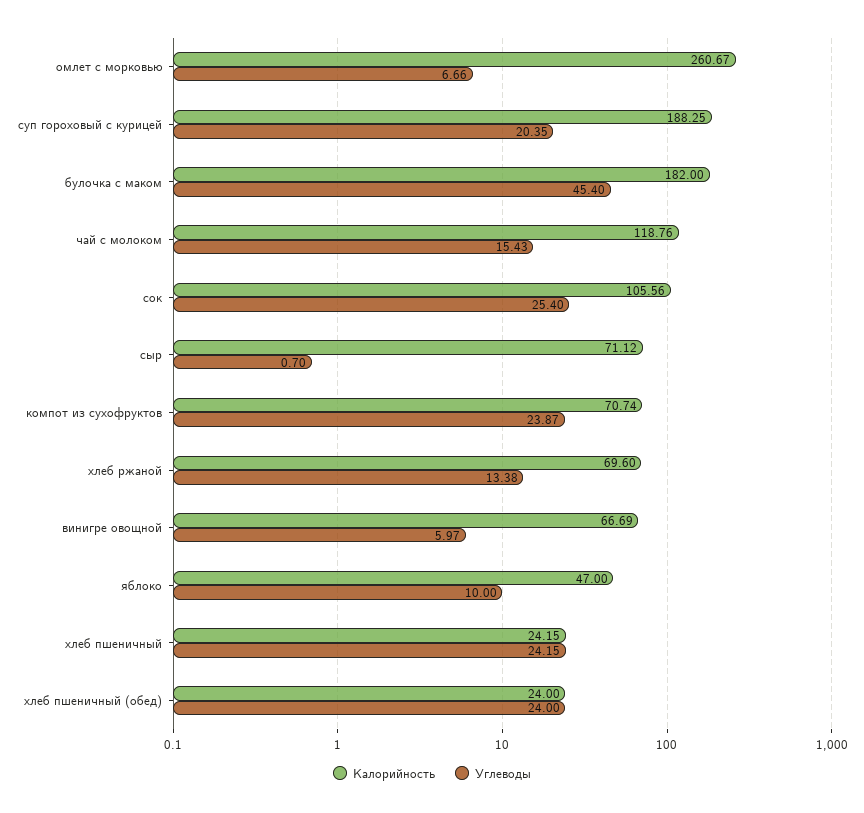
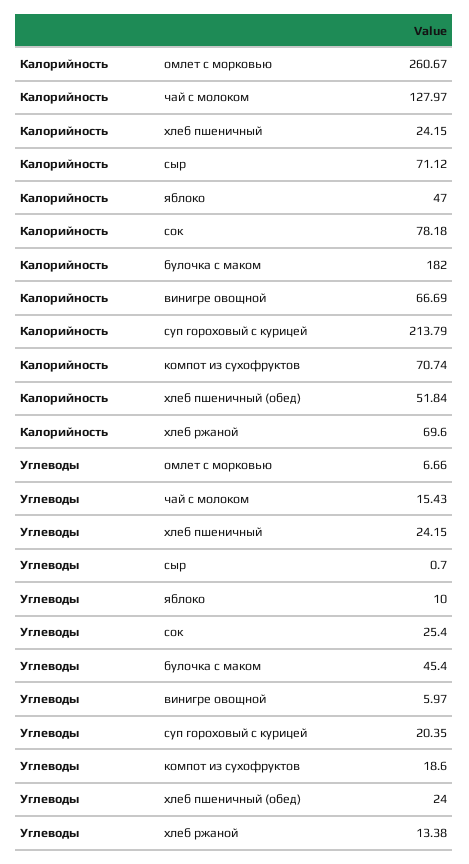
  {
    "Калорийность": {
      "омлет с морковью": 260.67,
-     "суп гороховый с курицей": 188.25,
+     "суп гороховый с курицей": 213.79,
      "булочка с маком": 182,
-     "чай с молоком": 118.76,
+     "чай с молоком": 127.97,
-     "сок": 105.56,
+     "сок": 78.18,
      "сыр": 71.12,
      "компот из сухофруктов": 70.74,
      "хлеб ржаной": 69.6,
      "винигре овощной": 66.69,
      "яблоко": 47,
      "хлеб пшеничный": 24.15,
-     "хлеб пшеничный (обед)": 24
+     "хлеб пшеничный (обед)": 51.84
    },
    "Углеводы": {
      "омлет с морковью": 6.66,
      "суп гороховый с курицей": 20.35,
      "булочка с маком": 45.4,
      "чай с молоком": 15.43,
      "сок": 25.4,
      "сыр": 0.7,
-     "компот из сухофруктов": 23.87,
+     "компот из сухофруктов": 18.6,
      "хлеб ржаной": 13.38,
      "винигре овощной": 5.97,
      "яблоко": 10,
      "хлеб пшеничный": 24.15,
      "хлеб пшеничный (обед)": 24
    }
  }

